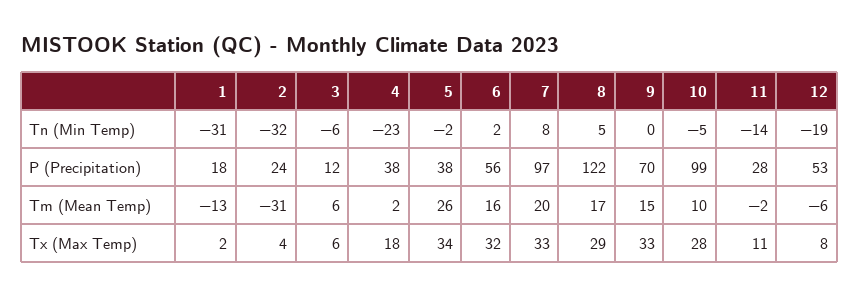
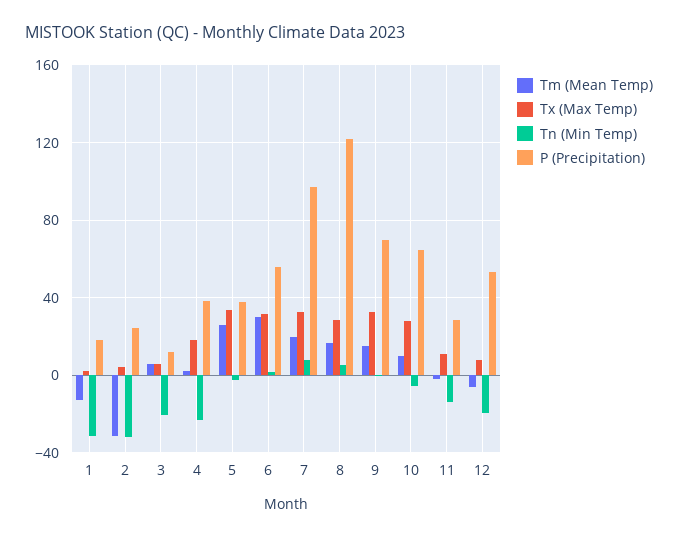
  {
    "Tn (Min Temp)": {
      "1": -31,
      "2": -32,
-     "3": -6,
+     "3": -20,
      "4": -23,
      "5": -2,
      "6": 2,
      "7": 8,
      "8": 5,
      "9": 0,
      "10": -5,
      "11": -14,
      "12": -19
    },
    "P (Precipitation)": {
      "1": 18,
      "2": 24,
      "3": 12,
      "4": 38,
      "5": 38,
      "6": 56,
      "7": 97,
      "8": 122,
      "9": 70,
-     "10": 99,
+     "10": 65,
      "11": 28,
      "12": 53
    },
    "Tm (Mean Temp)": {
      "1": -13,
      "2": -31,
      "3": 6,
      "4": 2,
      "5": 26,
-     "6": 16,
+     "6": 30,
      "7": 20,
      "8": 17,
      "9": 15,
      "10": 10,
      "11": -2,
      "12": -6
    },
    "Tx (Max Temp)": {
      "1": 2,
      "2": 4,
      "3": 6,
      "4": 18,
      "5": 34,
      "6": 32,
      "7": 33,
      "8": 29,
      "9": 33,
      "10": 28,
      "11": 11,
      "12": 8
    }
  }

